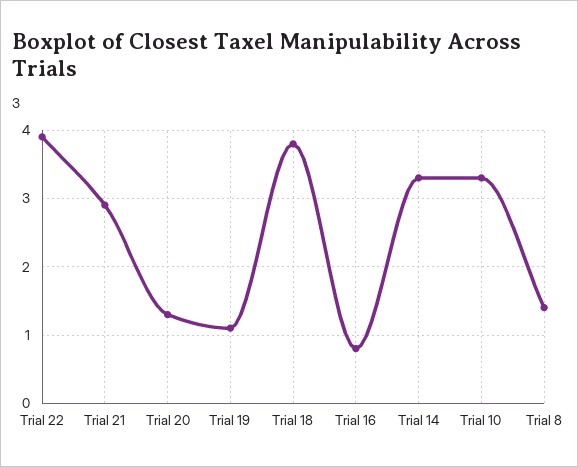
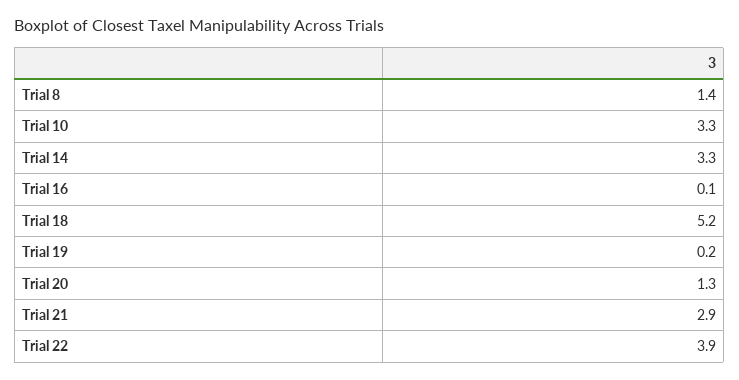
  {
    "Trial 22": 3.9,
    "Trial 21": 2.9,
    "Trial 20": 1.3,
-   "Trial 19": 1.1,
+   "Trial 19": 0.2,
-   "Trial 18": 3.8,
+   "Trial 18": 5.2,
-   "Trial 16": 0.8,
+   "Trial 16": 0.1,
    "Trial 14": 3.3,
    "Trial 10": 3.3,
    "Trial 8": 1.4
  }

